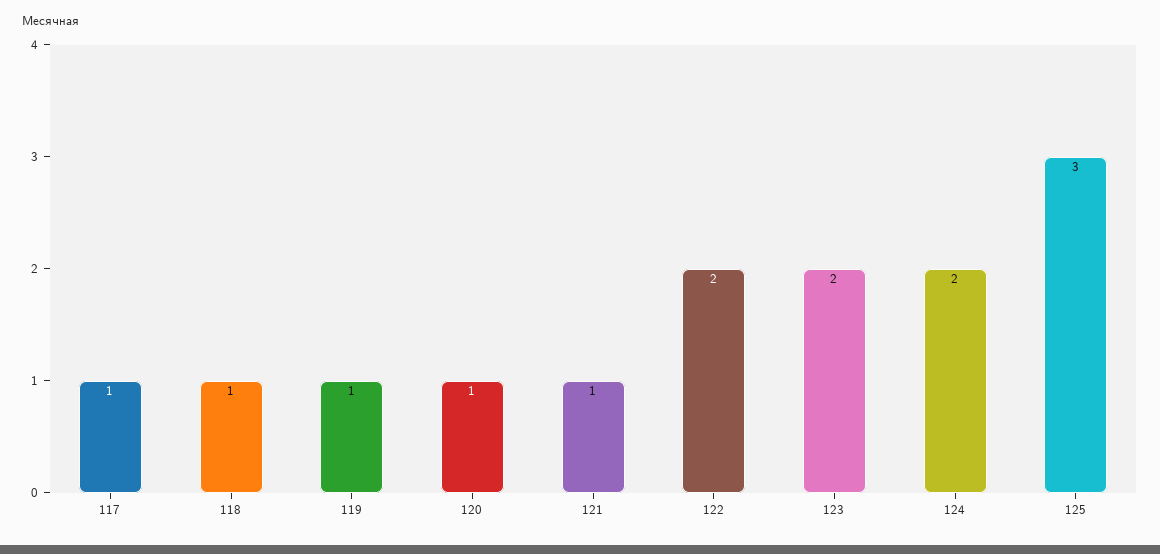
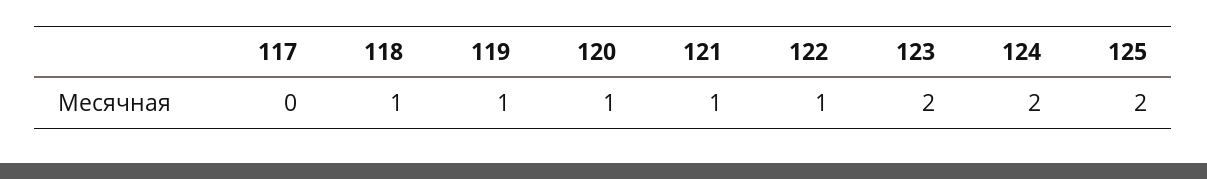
  {
-   "117": 1,
+   "117": 0,
    "118": 1,
    "119": 1,
    "120": 1,
    "121": 1,
-   "122": 2,
+   "122": 1,
    "123": 2,
    "124": 2,
-   "125": 3
+   "125": 2
  }

